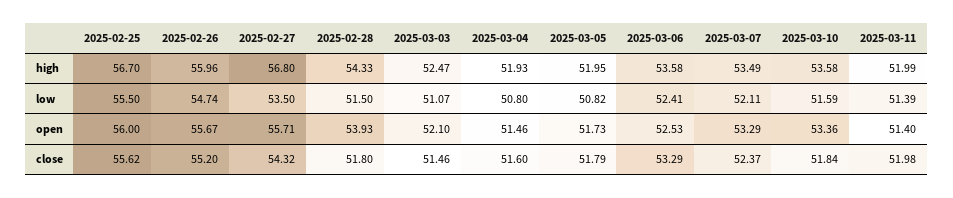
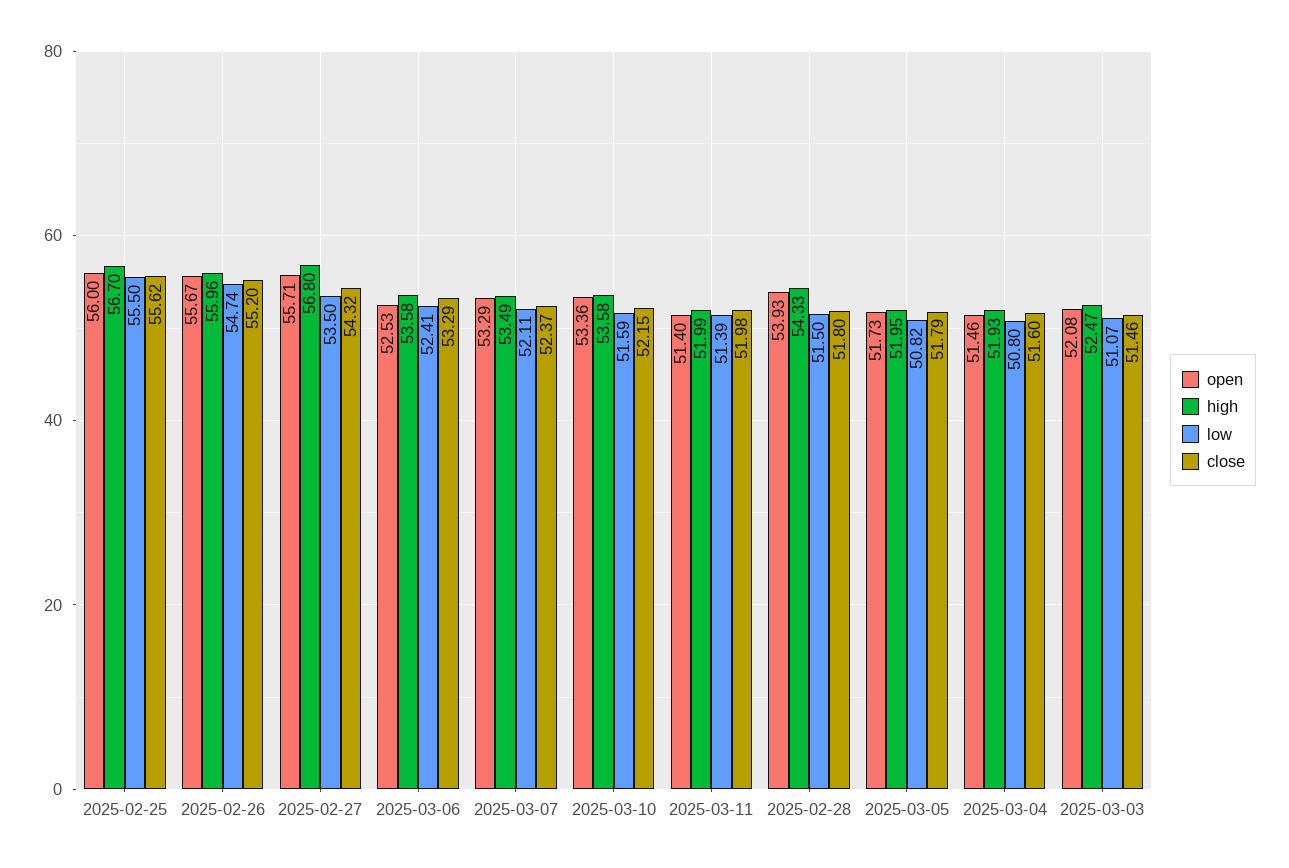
  {
    "high": {
      "2025-02-25": 56.7,
      "2025-02-26": 55.96,
      "2025-02-27": 56.8,
      "2025-02-28": 54.33,
      "2025-03-03": 52.47,
      "2025-03-04": 51.93,
      "2025-03-05": 51.95,
      "2025-03-06": 53.58,
      "2025-03-07": 53.49,
      "2025-03-10": 53.58,
      "2025-03-11": 51.99
    },
    "low": {
      "2025-02-25": 55.5,
      "2025-02-26": 54.74,
      "2025-02-27": 53.5,
      "2025-02-28": 51.5,
      "2025-03-03": 51.07,
      "2025-03-04": 50.8,
      "2025-03-05": 50.82,
      "2025-03-06": 52.41,
      "2025-03-07": 52.11,
      "2025-03-10": 51.59,
      "2025-03-11": 51.39
    },
    "open": {
      "2025-02-25": 56,
      "2025-02-26": 55.67,
      "2025-02-27": 55.71,
      "2025-02-28": 53.93,
-     "2025-03-03": 52.1,
+     "2025-03-03": 52.08,
      "2025-03-04": 51.46,
      "2025-03-05": 51.73,
      "2025-03-06": 52.53,
      "2025-03-07": 53.29,
      "2025-03-10": 53.36,
      "2025-03-11": 51.4
    },
    "close": {
      "2025-02-25": 55.62,
      "2025-02-26": 55.2,
      "2025-02-27": 54.32,
      "2025-02-28": 51.8,
      "2025-03-03": 51.46,
      "2025-03-04": 51.6,
      "2025-03-05": 51.79,
      "2025-03-06": 53.29,
      "2025-03-07": 52.37,
-     "2025-03-10": 51.84,
+     "2025-03-10": 52.15,
      "2025-03-11": 51.98
    }
  }

